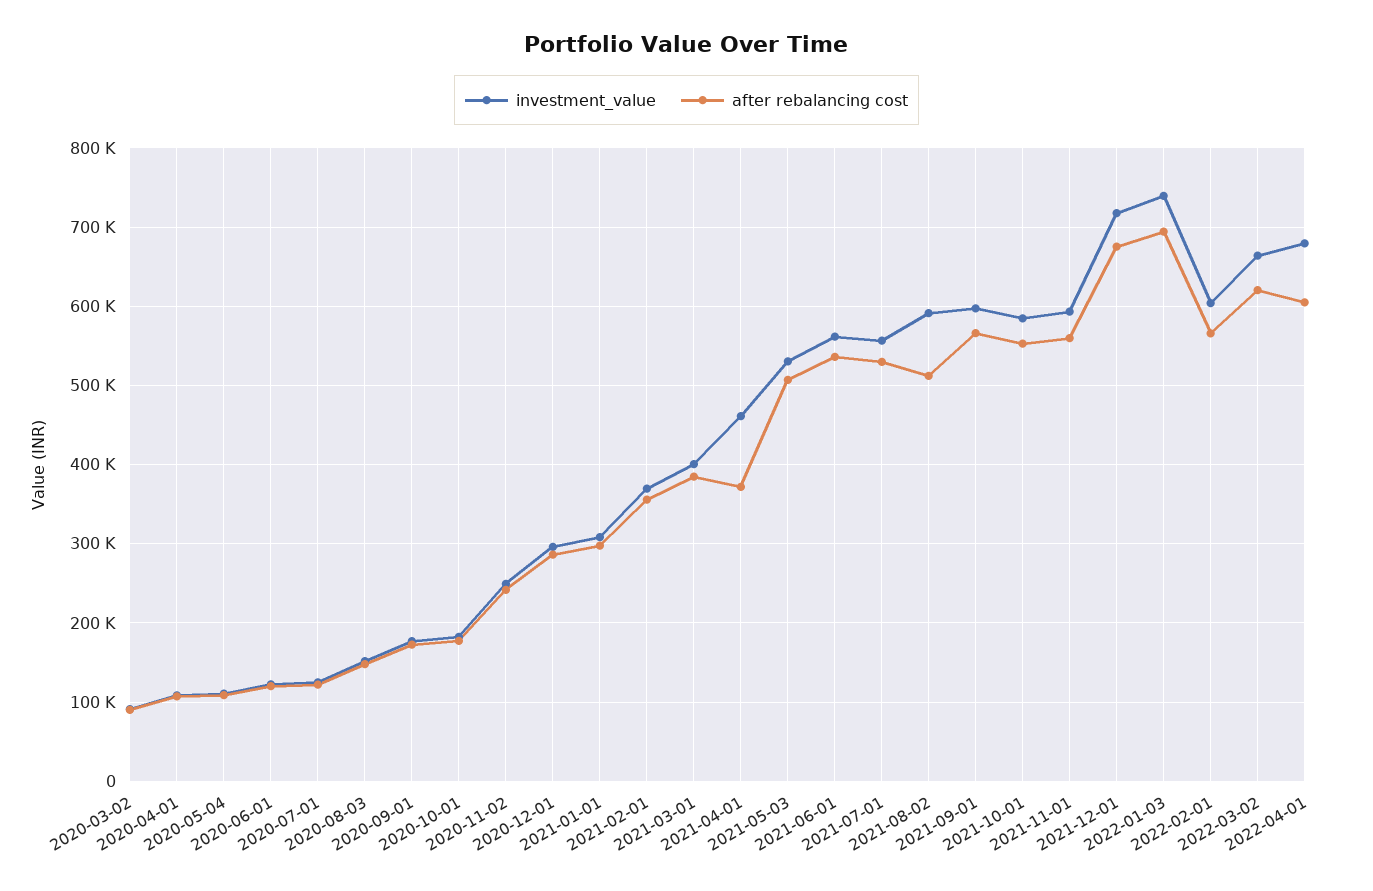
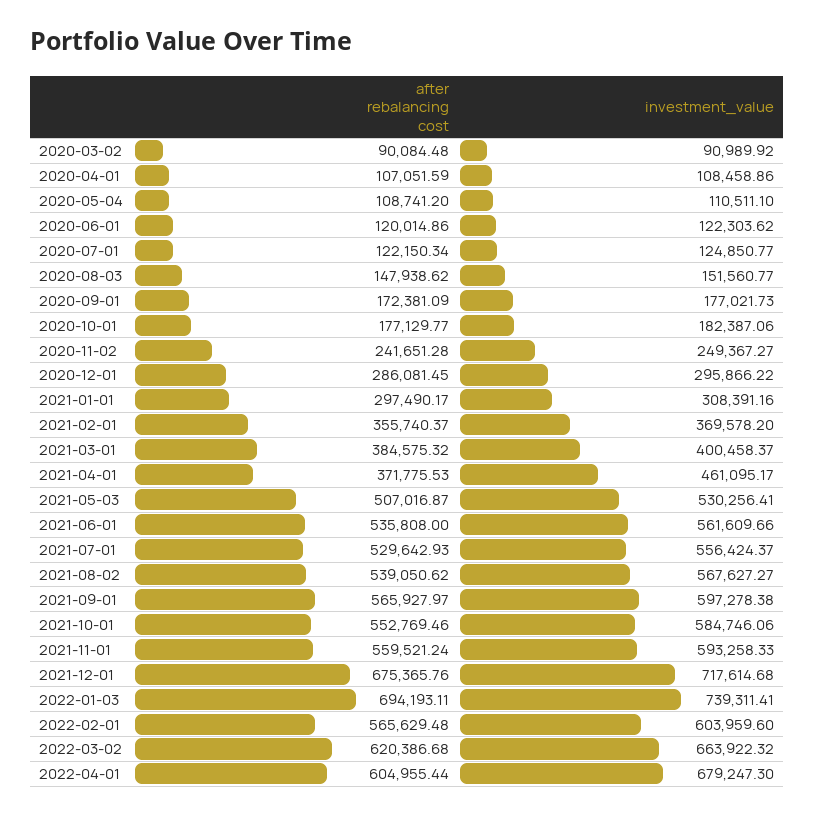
  {
    "investment_value": {
      "2020-03-02": 90989.92,
      "2020-04-01": 108458.86,
      "2020-05-04": 110511.1,
      "2020-06-01": 122303.62,
      "2020-07-01": 124850.77,
      "2020-08-03": 151560.77,
      "2020-09-01": 177021.73,
      "2020-10-01": 182387.06,
      "2020-11-02": 249367.27,
      "2020-12-01": 295866.22,
      "2021-01-01": 308391.16,
      "2021-02-01": 369578.2,
      "2021-03-01": 400458.37,
      "2021-04-01": 461095.17,
      "2021-05-03": 530256.41,
      "2021-06-01": 561609.66,
      "2021-07-01": 556424.37,
-     "2021-08-02": 590000,
+     "2021-08-02": 567627.27,
      "2021-09-01": 597278.38,
      "2021-10-01": 584746.06,
      "2021-11-01": 593258.33,
      "2021-12-01": 717614.68,
      "2022-01-03": 739311.41,
      "2022-02-01": 603959.6,
      "2022-03-02": 663922.32,
      "2022-04-01": 679247.3
    },
    "after rebalancing cost": {
      "2020-03-02": 90084.48,
      "2020-04-01": 107051.59,
      "2020-05-04": 108741.2,
      "2020-06-01": 120014.86,
      "2020-07-01": 122150.34,
      "2020-08-03": 147938.62,
      "2020-09-01": 172381.09,
      "2020-10-01": 177129.77,
      "2020-11-02": 241651.28,
      "2020-12-01": 286081.45,
      "2021-01-01": 297490.17,
      "2021-02-01": 355740.37,
      "2021-03-01": 384575.32,
      "2021-04-01": 371775.53,
      "2021-05-03": 507016.87,
      "2021-06-01": 535808,
      "2021-07-01": 529642.93,
-     "2021-08-02": 510000,
+     "2021-08-02": 539050.62,
      "2021-09-01": 565927.97,
      "2021-10-01": 552769.46,
      "2021-11-01": 559521.24,
      "2021-12-01": 675365.76,
      "2022-01-03": 694193.11,
      "2022-02-01": 565629.48,
      "2022-03-02": 620386.68,
      "2022-04-01": 604955.44
    }
  }

